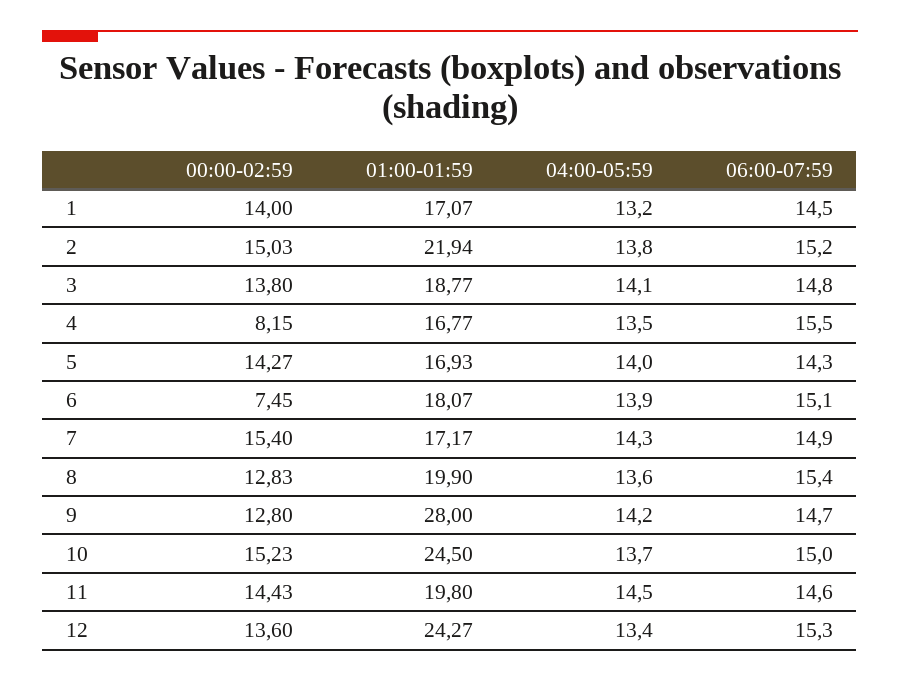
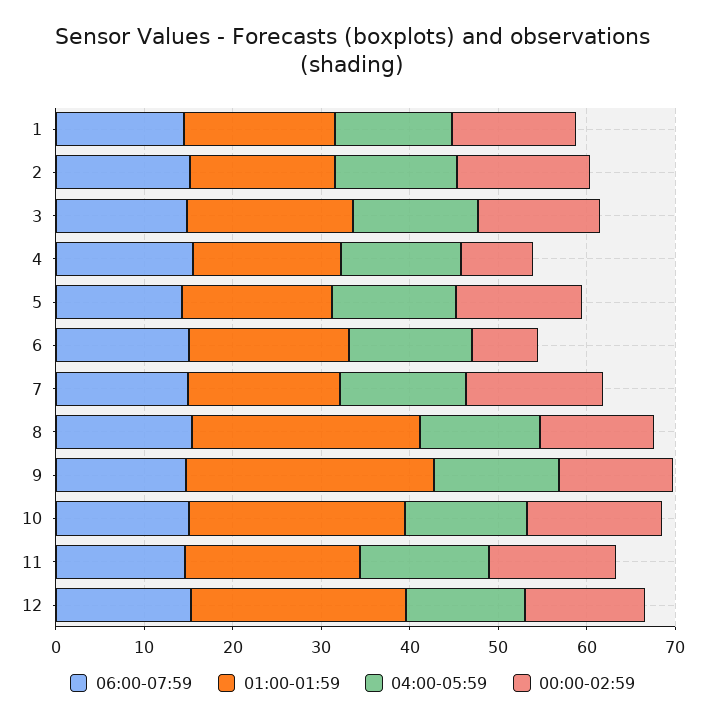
  {
    "00:00-02:59": {
      "1": 14,
      "2": 15.03,
      "3": 13.8,
      "4": 8.15,
      "5": 14.27,
      "6": 7.45,
      "7": 15.4,
      "8": 12.83,
      "9": 12.8,
      "10": 15.23,
      "11": 14.43,
      "12": 13.6
    },
    "01:00-01:59": {
      "1": 17.07,
-     "2": 21.94,
+     "2": 16,
      "3": 18.77,
      "4": 16.77,
      "5": 16.93,
      "6": 18.07,
      "7": 17.17,
-     "8": 19.9,
+     "8": 26,
      "9": 28,
      "10": 24.5,
      "11": 19.8,
      "12": 24.27
    },
    "04:00-05:59": {
      "1": 13.2,
      "2": 13.8,
      "3": 14.1,
      "4": 13.5,
      "5": 14,
      "6": 13.9,
      "7": 14.3,
      "8": 13.6,
      "9": 14.2,
      "10": 13.7,
      "11": 14.5,
      "12": 13.4
    },
    "06:00-07:59": {
      "1": 14.5,
      "2": 15.2,
      "3": 14.8,
      "4": 15.5,
      "5": 14.3,
      "6": 15.1,
      "7": 14.9,
      "8": 15.4,
      "9": 14.7,
      "10": 15,
      "11": 14.6,
      "12": 15.3
    }
  }

